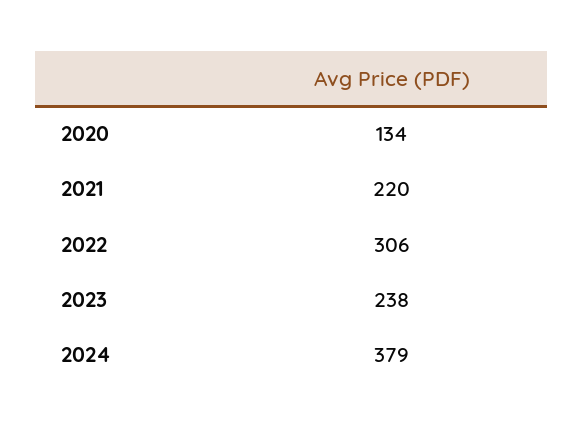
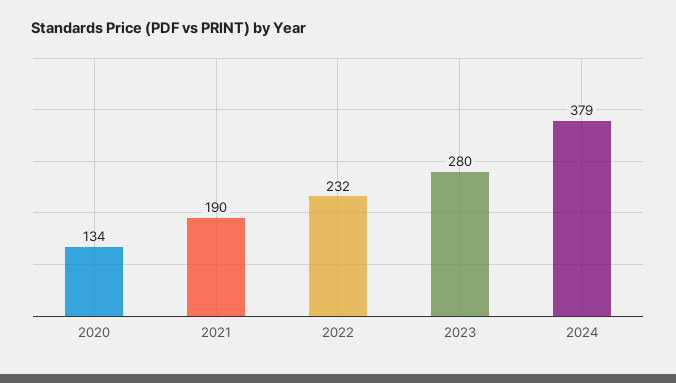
  {
    "2020": 134,
-   "2021": 220,
+   "2021": 190,
-   "2022": 306,
+   "2022": 232,
-   "2023": 238,
+   "2023": 280,
    "2024": 379
  }

